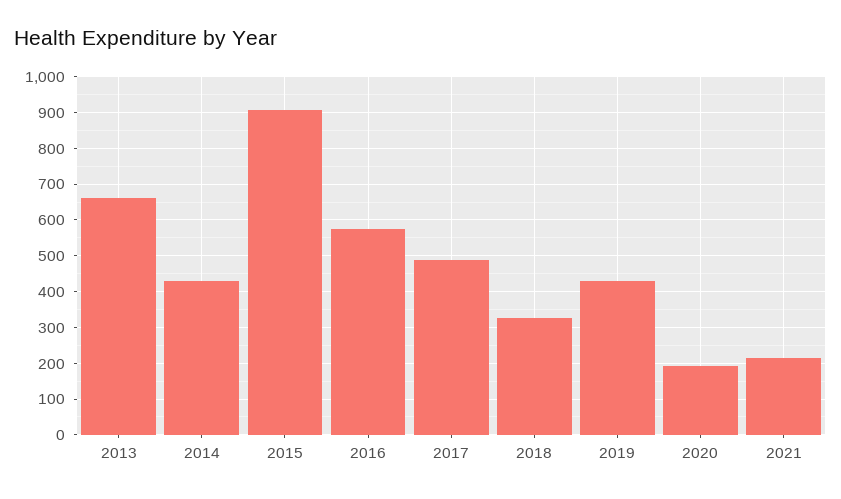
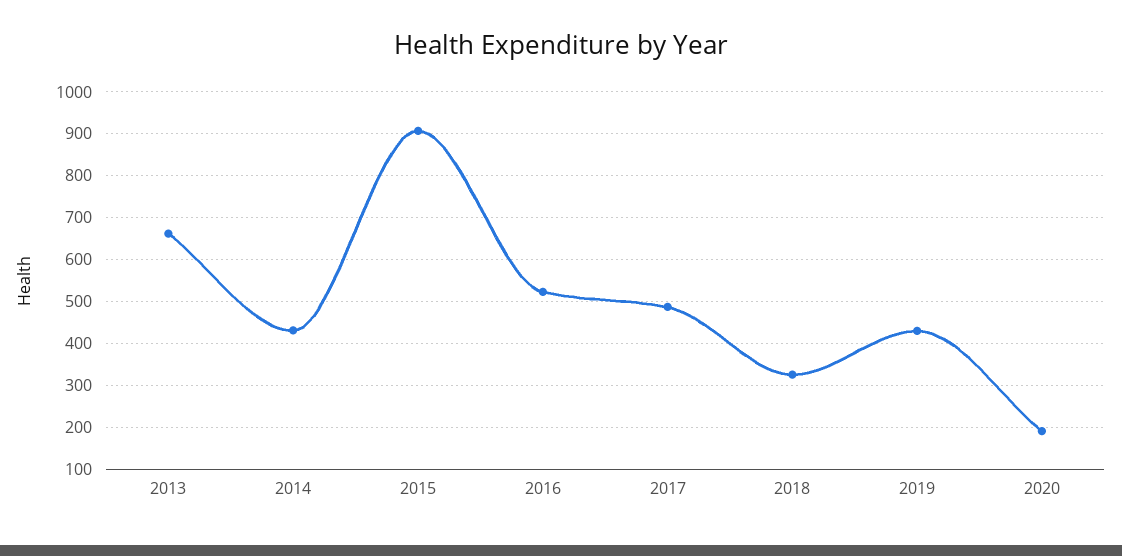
  {
    "2013": 660,
    "2014": 440,
    "2015": 900,
-   "2016": 580,
+   "2016": 520,
    "2017": 480,
    "2018": 320,
    "2019": 440,
-   "2020": 200,
+   "2020": 200
-   "2021": 220
  }

